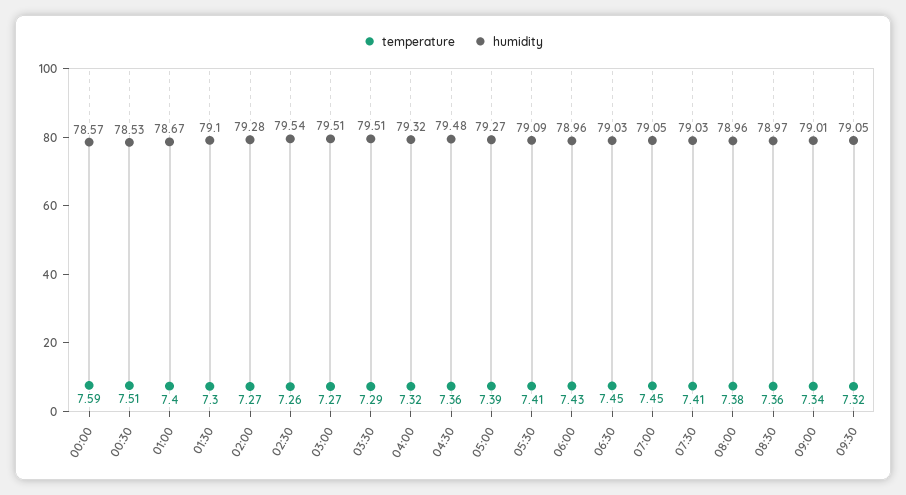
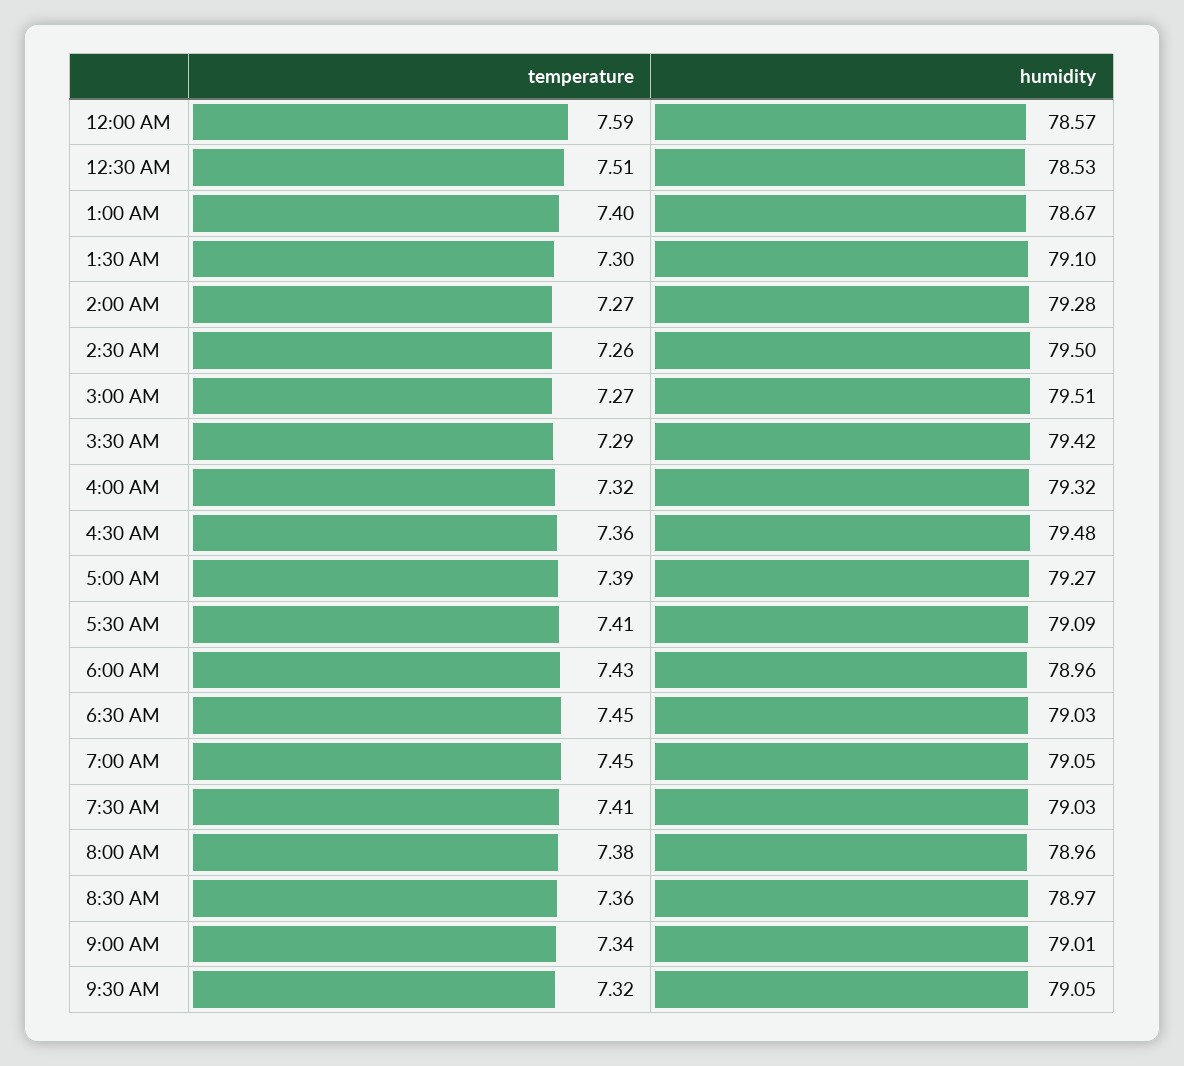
  {
    "temperature": {
      "00:00": 7.59,
      "00:30": 7.51,
      "01:00": 7.4,
      "01:30": 7.3,
      "02:00": 7.27,
      "02:30": 7.26,
      "03:00": 7.27,
      "03:30": 7.29,
      "04:00": 7.32,
      "04:30": 7.36,
      "05:00": 7.39,
      "05:30": 7.41,
      "06:00": 7.43,
      "06:30": 7.45,
      "07:00": 7.45,
      "07:30": 7.41,
      "08:00": 7.38,
      "08:30": 7.36,
      "09:00": 7.34,
      "09:30": 7.32
    },
    "humidity": {
      "00:00": 78.57,
      "00:30": 78.53,
      "01:00": 78.67,
      "01:30": 79.1,
      "02:00": 79.28,
-     "02:30": 79.54,
+     "02:30": 79.5,
      "03:00": 79.51,
-     "03:30": 79.51,
+     "03:30": 79.42,
      "04:00": 79.32,
      "04:30": 79.48,
      "05:00": 79.27,
      "05:30": 79.09,
      "06:00": 78.96,
      "06:30": 79.03,
      "07:00": 79.05,
      "07:30": 79.03,
      "08:00": 78.96,
      "08:30": 78.97,
      "09:00": 79.01,
      "09:30": 79.05
    }
  }

